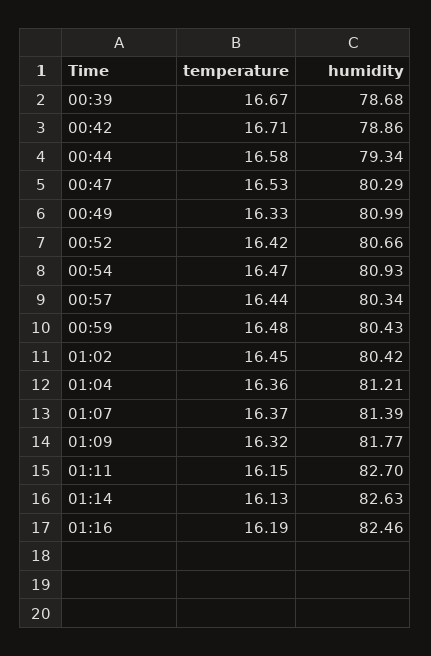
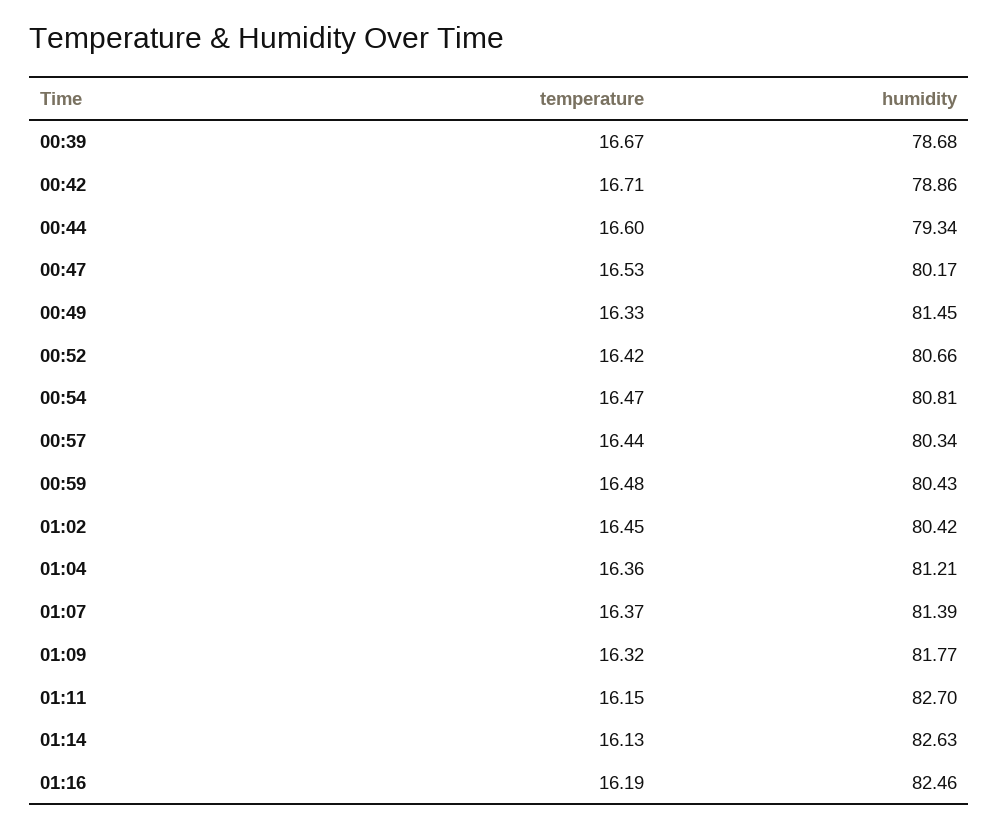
  {
    "temperature": {
      "00:39": 16.67,
      "00:42": 16.71,
-     "00:44": 16.58,
+     "00:44": 16.6,
      "00:47": 16.53,
      "00:49": 16.33,
      "00:52": 16.42,
      "00:54": 16.47,
      "00:57": 16.44,
      "00:59": 16.48,
      "01:02": 16.45,
      "01:04": 16.36,
      "01:07": 16.37,
      "01:09": 16.32,
      "01:11": 16.15,
      "01:14": 16.13,
      "01:16": 16.19
    },
    "humidity": {
      "00:39": 78.68,
      "00:42": 78.86,
      "00:44": 79.34,
-     "00:47": 80.29,
+     "00:47": 80.17,
-     "00:49": 80.99,
+     "00:49": 81.45,
      "00:52": 80.66,
-     "00:54": 80.93,
+     "00:54": 80.81,
      "00:57": 80.34,
      "00:59": 80.43,
      "01:02": 80.42,
      "01:04": 81.21,
      "01:07": 81.39,
      "01:09": 81.77,
      "01:11": 82.7,
      "01:14": 82.63,
      "01:16": 82.46
    }
  }

